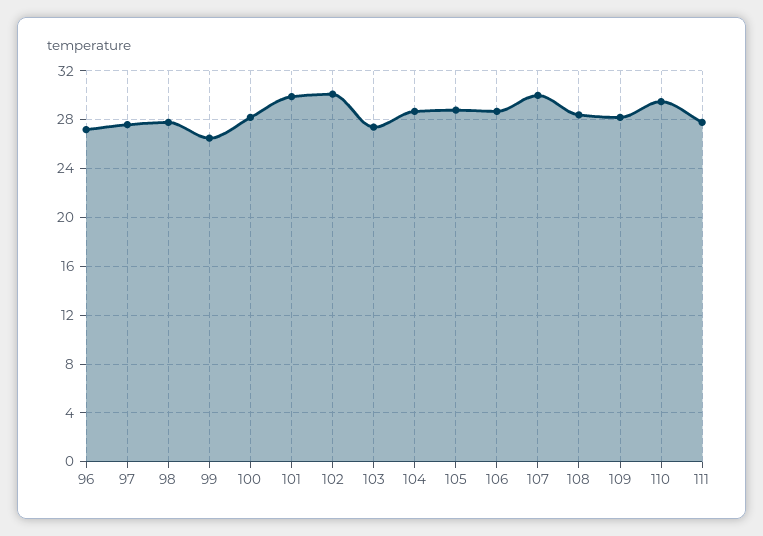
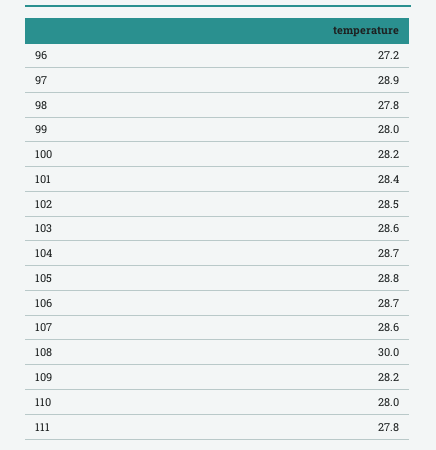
  {
    "96": 27.2,
-   "97": 27.5,
+   "97": 28.9,
    "98": 27.8,
-   "99": 26.5,
+   "99": 28,
    "100": 28.2,
-   "101": 30,
+   "101": 28.4,
-   "102": 30,
+   "102": 28.5,
-   "103": 27.5,
+   "103": 28.6,
    "104": 28.7,
    "105": 28.8,
    "106": 28.7,
-   "107": 30,
+   "107": 28.6,
-   "108": 28.5,
+   "108": 30,
    "109": 28.2,
-   "110": 29.5,
+   "110": 28,
    "111": 27.8
  }

